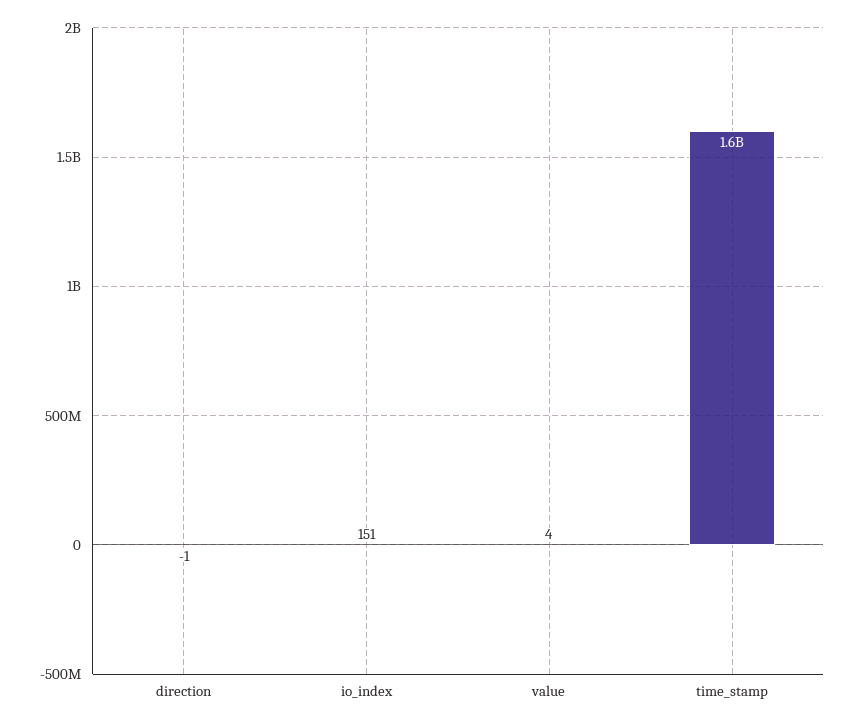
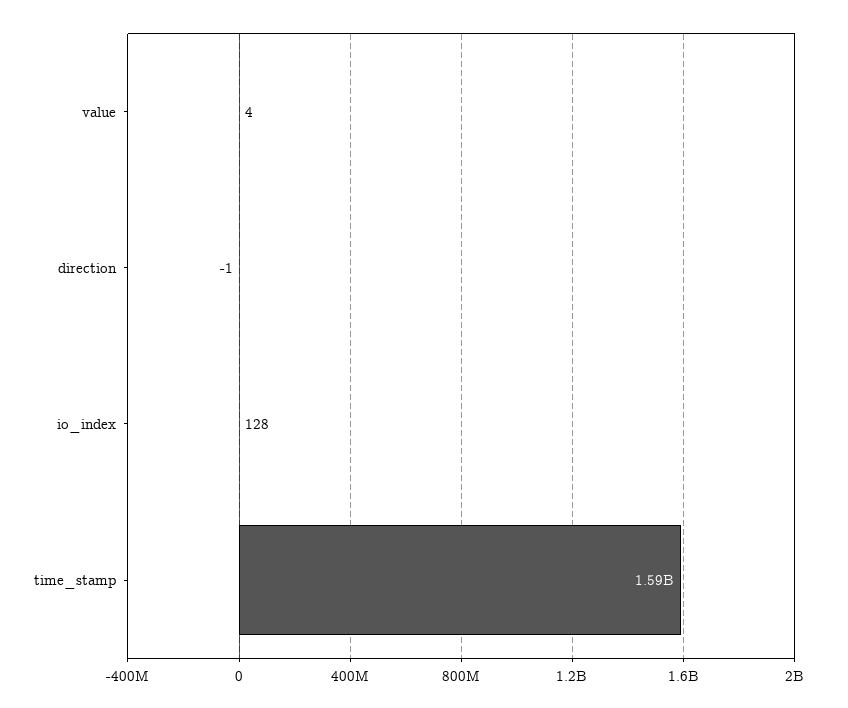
  {
    "direction": -1,
-   "io_index": 151,
+   "io_index": 128,
    "value": 4,
    "time_stamp": 1590000000
  }

